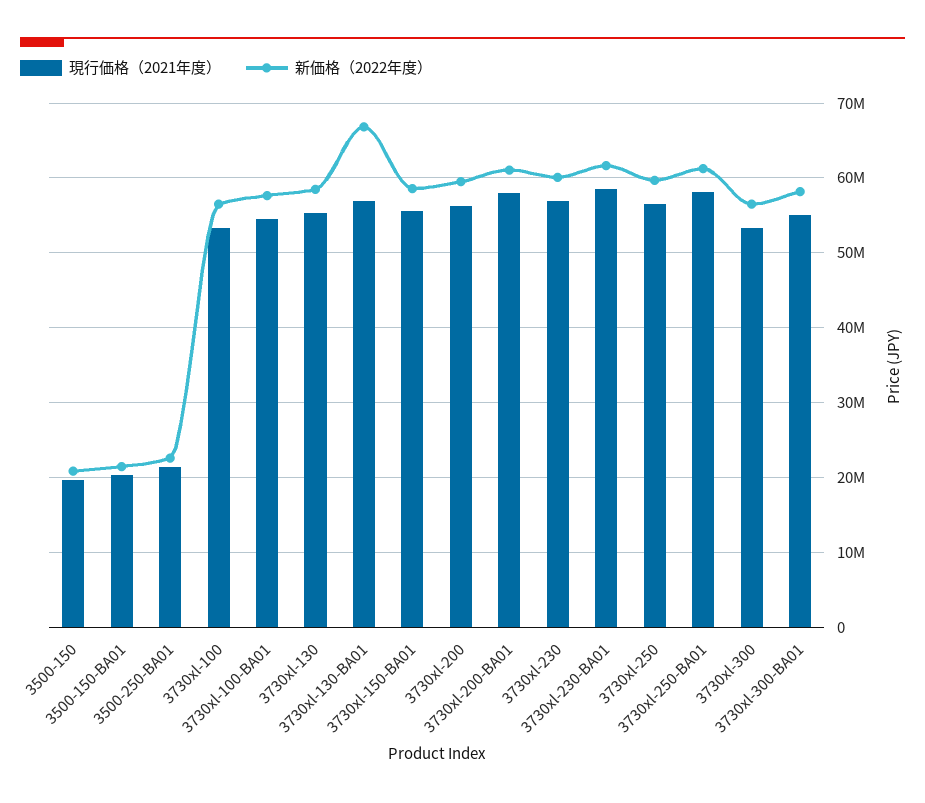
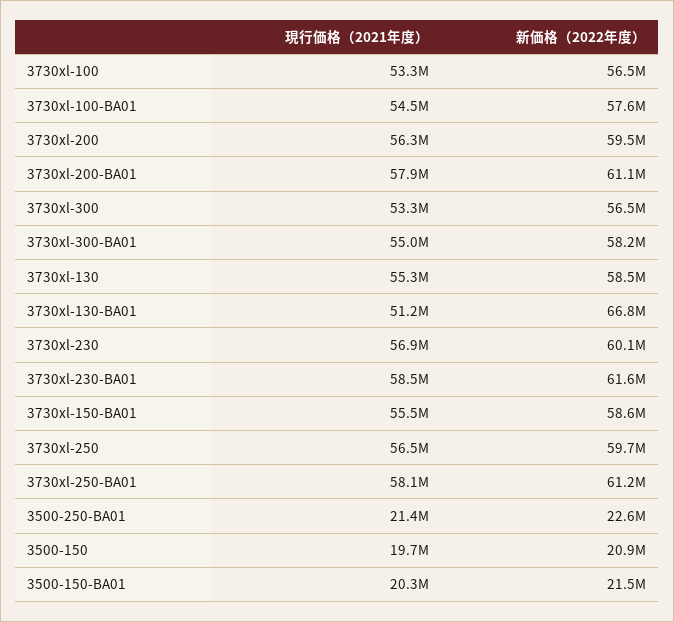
  {
    "現行価格（2021年度）": {
      "3500-150": 19700000,
      "3500-150-BA01": 20300000,
      "3500-250-BA01": 21400000,
      "3730xl-100": 53300000,
      "3730xl-100-BA01": 54500000,
      "3730xl-130": 55300000,
-     "3730xl-130-BA01": 57000000,
+     "3730xl-130-BA01": 51200000,
      "3730xl-150-BA01": 55500000,
      "3730xl-200": 56300000,
      "3730xl-200-BA01": 57900000,
      "3730xl-230": 56900000,
      "3730xl-230-BA01": 58500000,
      "3730xl-250": 56500000,
      "3730xl-250-BA01": 58100000,
      "3730xl-300": 53300000,
      "3730xl-300-BA01": 55000000
    },
    "新価格（2022年度）": {
      "3500-150": 20900000,
      "3500-150-BA01": 21500000,
      "3500-250-BA01": 22600000,
      "3730xl-100": 56500000,
      "3730xl-100-BA01": 57600000,
      "3730xl-130": 58500000,
      "3730xl-130-BA01": 66800000,
      "3730xl-150-BA01": 58600000,
      "3730xl-200": 59500000,
      "3730xl-200-BA01": 61100000,
      "3730xl-230": 60100000,
      "3730xl-230-BA01": 61600000,
      "3730xl-250": 59700000,
      "3730xl-250-BA01": 61200000,
      "3730xl-300": 56500000,
      "3730xl-300-BA01": 58200000
    }
  }

